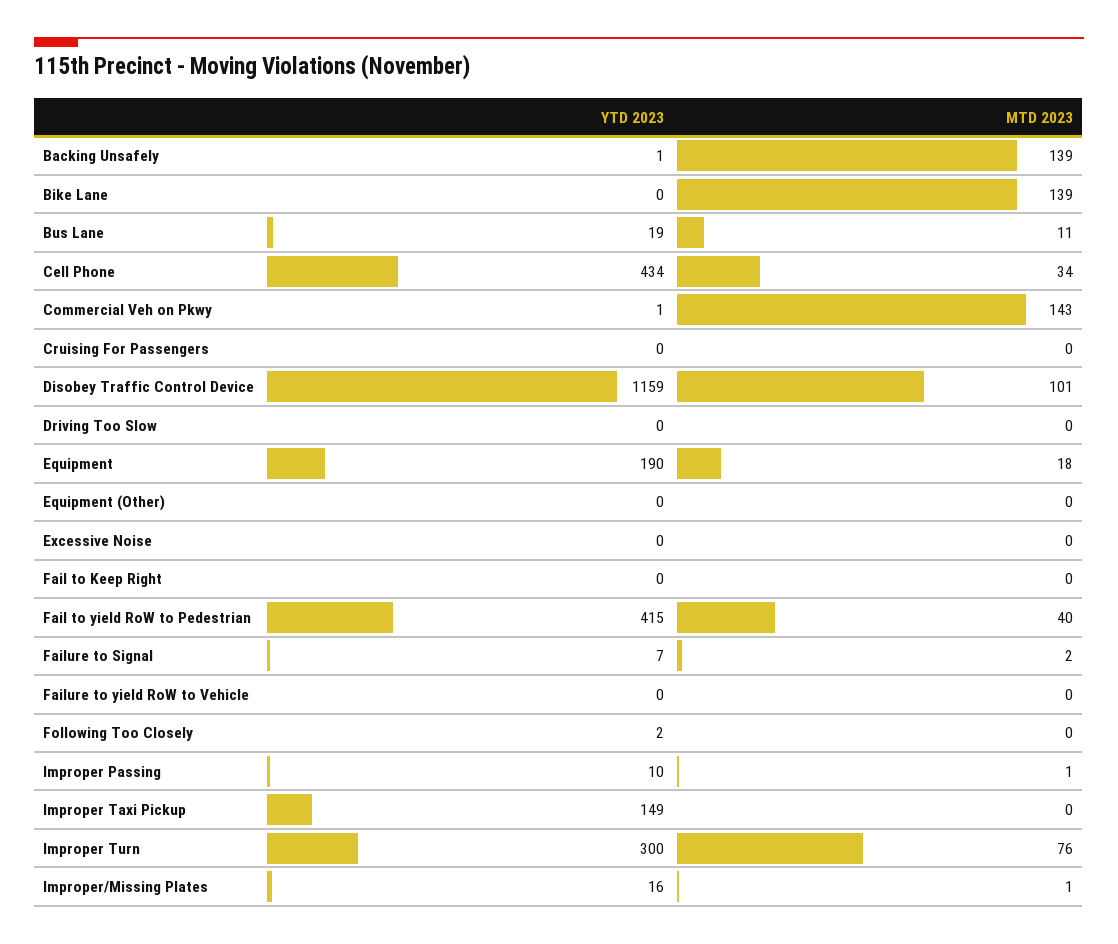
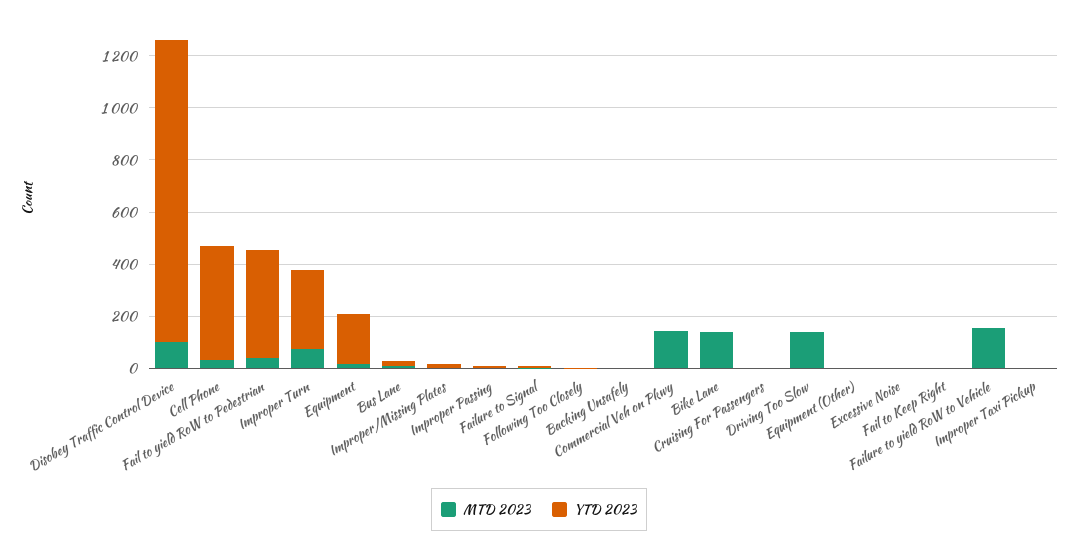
  {
    "YTD 2023": {
      "Backing Unsafely": 1,
      "Bike Lane": 0,
      "Bus Lane": 19,
      "Cell Phone": 434,
      "Commercial Veh on Pkwy": 1,
      "Cruising For Passengers": 0,
      "Disobey Traffic Control Device": 1159,
      "Driving Too Slow": 0,
      "Equipment": 190,
      "Equipment (Other)": 0,
      "Excessive Noise": 0,
      "Fail to Keep Right": 0,
      "Fail to yield RoW to Pedestrian": 415,
      "Failure to Signal": 7,
      "Failure to yield RoW to Vehicle": 0,
      "Following Too Closely": 2,
      "Improper Passing": 10,
-     "Improper Taxi Pickup": 149,
+     "Improper Taxi Pickup": 0,
      "Improper Turn": 300,
      "Improper/Missing Plates": 16
    },
    "MTD 2023": {
-     "Backing Unsafely": 139,
+     "Backing Unsafely": 0,
      "Bike Lane": 139,
      "Bus Lane": 11,
      "Cell Phone": 34,
      "Commercial Veh on Pkwy": 143,
      "Cruising For Passengers": 0,
      "Disobey Traffic Control Device": 101,
-     "Driving Too Slow": 0,
+     "Driving Too Slow": 150,
      "Equipment": 18,
      "Equipment (Other)": 0,
      "Excessive Noise": 0,
      "Fail to Keep Right": 0,
      "Fail to yield RoW to Pedestrian": 40,
      "Failure to Signal": 2,
-     "Failure to yield RoW to Vehicle": 0,
+     "Failure to yield RoW to Vehicle": 150,
      "Following Too Closely": 0,
      "Improper Passing": 1,
      "Improper Taxi Pickup": 0,
      "Improper Turn": 76,
      "Improper/Missing Plates": 1
    }
  }

